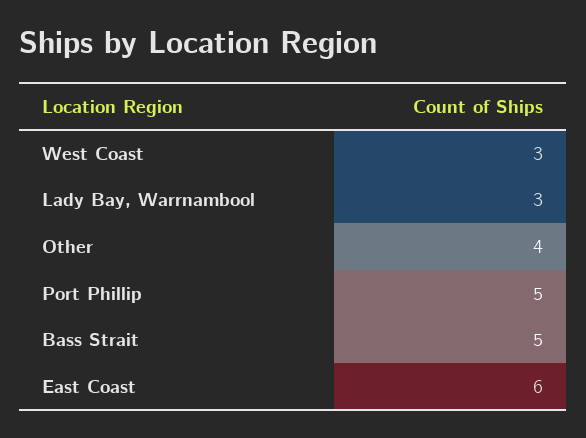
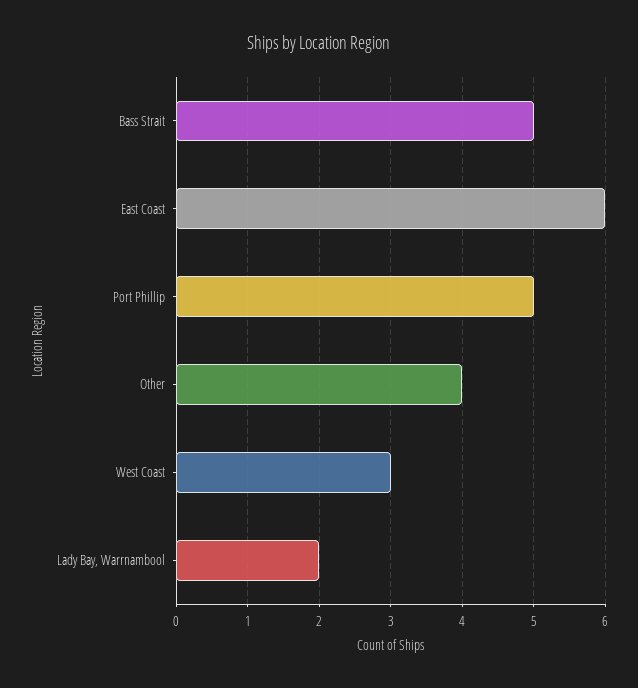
  {
    "West Coast": 3,
-   "Lady Bay, Warrnambool": 3,
+   "Lady Bay, Warrnambool": 2,
    "Other": 4,
    "Port Phillip": 5,
    "Bass Strait": 5,
    "East Coast": 6
  }

